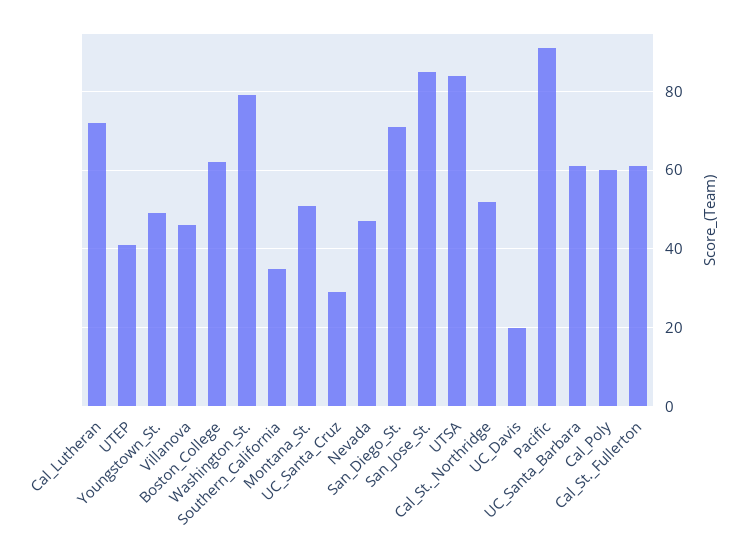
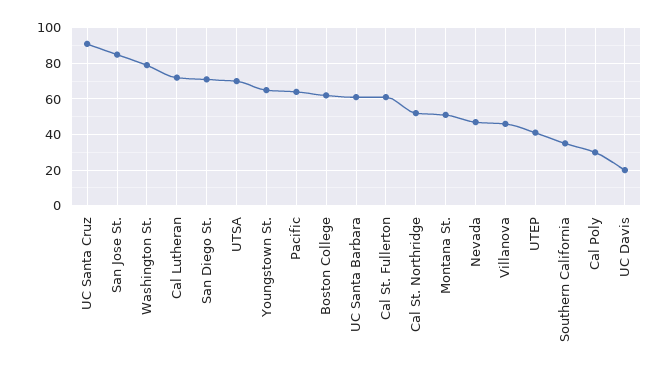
  {
    "Cal_Lutheran": 70,
    "UTEP": 40,
-   "Youngstown_St.": 50,
+   "Youngstown_St.": 65,
    "Villanova": 45,
    "Boston_College": 60,
    "Washington_St.": 80,
    "Southern_California": 35,
    "Montana_St.": 50,
-   "UC_Santa_Cruz": 30,
+   "UC_Santa_Cruz": 90,
    "Nevada": 45,
    "San_Diego_St.": 70,
    "San_Jose_St.": 85,
-   "UTSA": 85,
+   "UTSA": 70,
    "Cal_St._Northridge": 50,
    "UC_Davis": 20,
-   "Pacific": 90,
+   "Pacific": 65,
    "UC_Santa_Barbara": 60,
-   "Cal_Poly": 60,
+   "Cal_Poly": 30,
    "Cal_St._Fullerton": 60
  }

